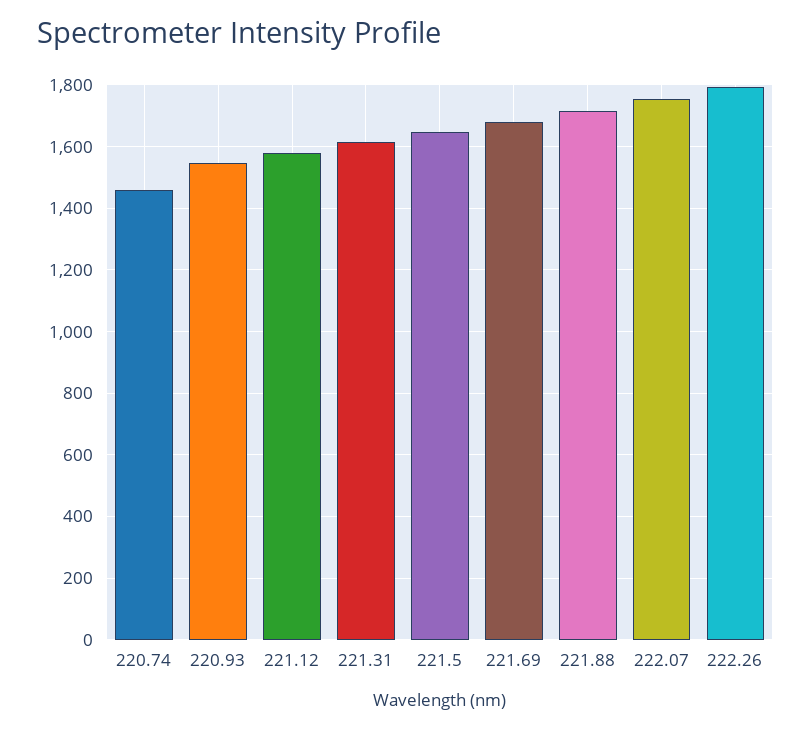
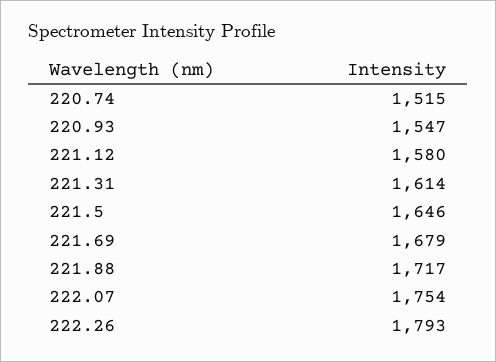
  {
-   "220.74": 1460,
+   "220.74": 1515,
    "220.93": 1547,
    "221.12": 1580,
    "221.31": 1614,
    "221.5": 1646,
    "221.69": 1679,
    "221.88": 1717,
    "222.07": 1754,
    "222.26": 1793
  }

